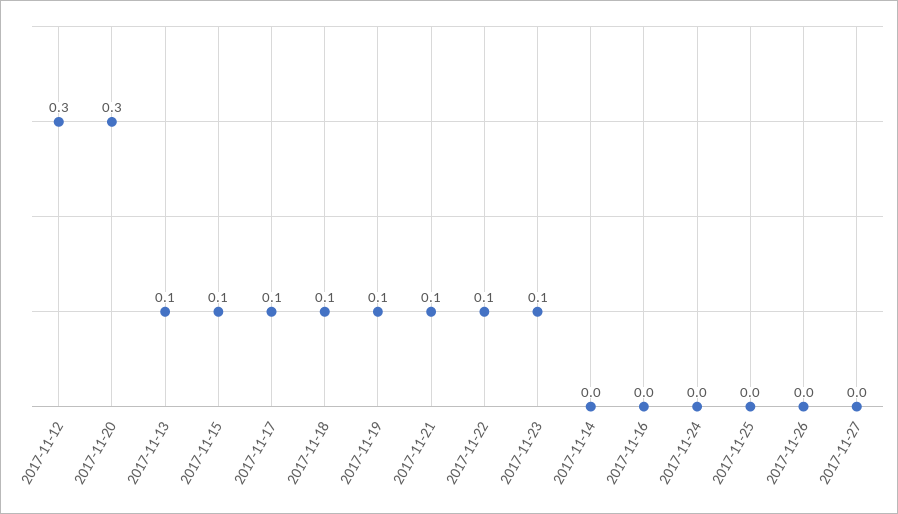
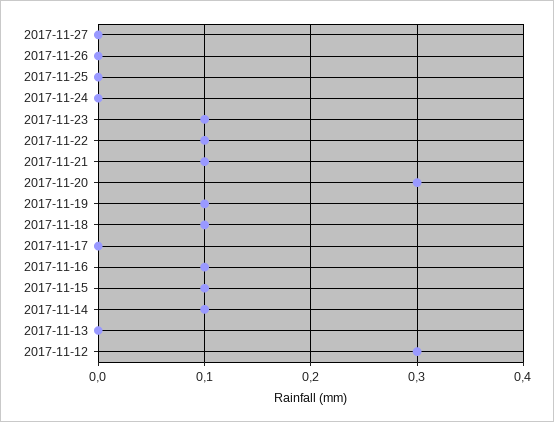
  {
    "2017-11-12": 0.3,
    "2017-11-20": 0.3,
-   "2017-11-13": 0.1,
+   "2017-11-13": 0,
    "2017-11-15": 0.1,
-   "2017-11-17": 0.1,
+   "2017-11-17": 0,
    "2017-11-18": 0.1,
    "2017-11-19": 0.1,
    "2017-11-21": 0.1,
    "2017-11-22": 0.1,
    "2017-11-23": 0.1,
-   "2017-11-14": 0,
+   "2017-11-14": 0.1,
-   "2017-11-16": 0,
+   "2017-11-16": 0.1,
    "2017-11-24": 0,
    "2017-11-25": 0,
    "2017-11-26": 0,
    "2017-11-27": 0
  }

